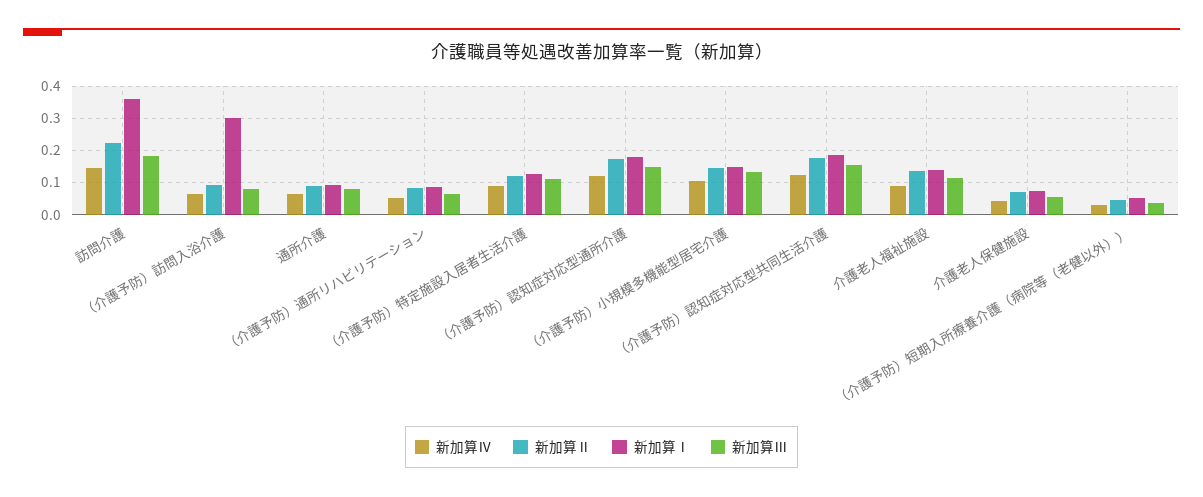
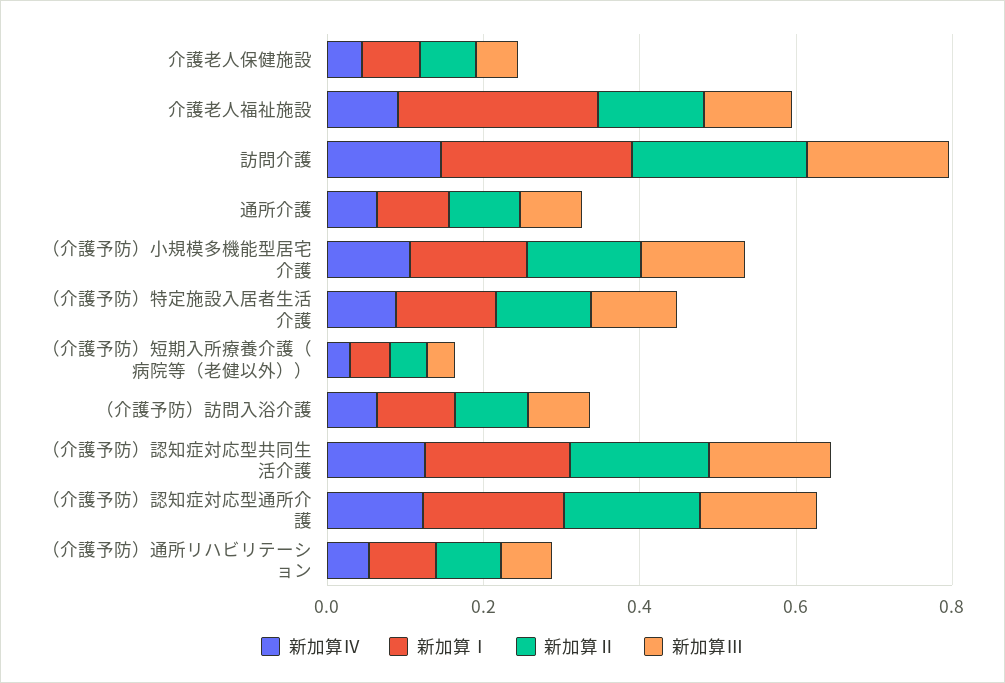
  {
    "新加算Ⅳ": {
      "訪問介護": 0.14,
      "（介護予防）訪問入浴介護": 0.06,
      "通所介護": 0.06,
      "（介護予防）通所リハビリテーション": 0.06,
      "（介護予防）特定施設入居者生活介護": 0.08,
      "（介護予防）認知症対応型通所介護": 0.12,
      "（介護予防）小規模多機能型居宅介護": 0.1,
      "（介護予防）認知症対応型共同生活介護": 0.12,
      "介護老人福祉施設": 0.1,
      "介護老人保健施設": 0.04,
      "（介護予防）短期入所療養介護（病院等（老健以外））": 0.02
    },
    "新加算Ⅱ": {
      "訪問介護": 0.22,
      "（介護予防）訪問入浴介護": 0.1,
      "通所介護": 0.1,
      "（介護予防）通所リハビリテーション": 0.08,
      "（介護予防）特定施設入居者生活介護": 0.12,
      "（介護予防）認知症対応型通所介護": 0.18,
      "（介護予防）小規模多機能型居宅介護": 0.14,
      "（介護予防）認知症対応型共同生活介護": 0.18,
      "介護老人福祉施設": 0.14,
      "介護老人保健施設": 0.08,
      "（介護予防）短期入所療養介護（病院等（老健以外））": 0.04
    },
    "新加算Ⅰ": {
-     "訪問介護": 0.36,
+     "訪問介護": 0.25,
-     "（介護予防）訪問入浴介護": 0.3,
+     "（介護予防）訪問入浴介護": 0.1,
      "通所介護": 0.1,
      "（介護予防）通所リハビリテーション": 0.08,
      "（介護予防）特定施設入居者生活介護": 0.12,
      "（介護予防）認知症対応型通所介護": 0.18,
      "（介護予防）小規模多機能型居宅介護": 0.14,
      "（介護予防）認知症対応型共同生活介護": 0.18,
-     "介護老人福祉施設": 0.14,
+     "介護老人福祉施設": 0.25,
      "介護老人保健施設": 0.08,
      "（介護予防）短期入所療養介護（病院等（老健以外））": 0.06
    },
    "新加算Ⅲ": {
      "訪問介護": 0.18,
      "（介護予防）訪問入浴介護": 0.08,
      "通所介護": 0.08,
      "（介護予防）通所リハビリテーション": 0.06,
      "（介護予防）特定施設入居者生活介護": 0.12,
      "（介護予防）認知症対応型通所介護": 0.16,
      "（介護予防）小規模多機能型居宅介護": 0.14,
      "（介護予防）認知症対応型共同生活介護": 0.16,
      "介護老人福祉施設": 0.12,
      "介護老人保健施設": 0.06,
      "（介護予防）短期入所療養介護（病院等（老健以外））": 0.04
    }
  }

